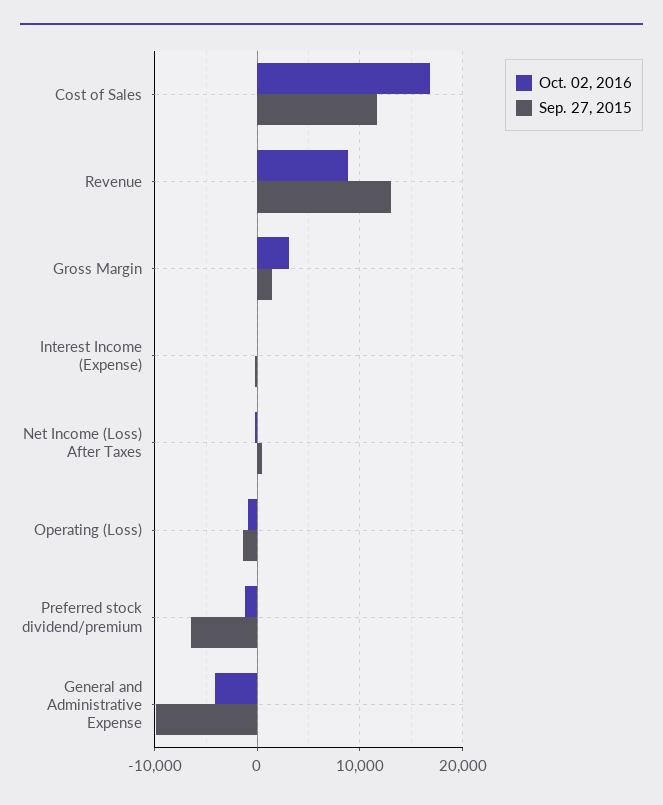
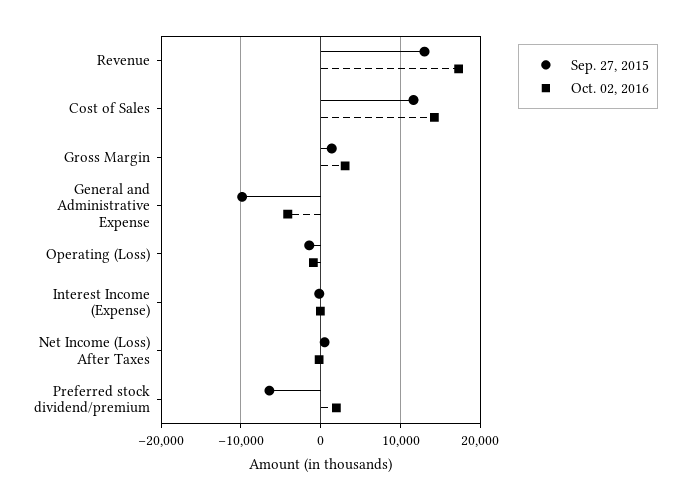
  {
    "Oct. 02, 2016": {
-     "Cost of Sales": 17000,
+     "Cost of Sales": 14000,
-     "Revenue": 9000,
+     "Revenue": 17000,
      "Gross Margin": 3000,
      "Interest Income (Expense)": 0,
      "Net Income (Loss) After Taxes": 0,
      "Operating (Loss)": -1000,
-     "Preferred stock dividend/premium": -1000,
+     "Preferred stock dividend/premium": 2000,
      "General and Administrative Expense": -4000
    },
    "Sep. 27, 2015": {
      "Cost of Sales": 12000,
      "Revenue": 13000,
      "Gross Margin": 1000,
      "Interest Income (Expense)": 0,
      "Net Income (Loss) After Taxes": 0,
      "Operating (Loss)": -1000,
      "Preferred stock dividend/premium": -6000,
      "General and Administrative Expense": -10000
    }
  }

